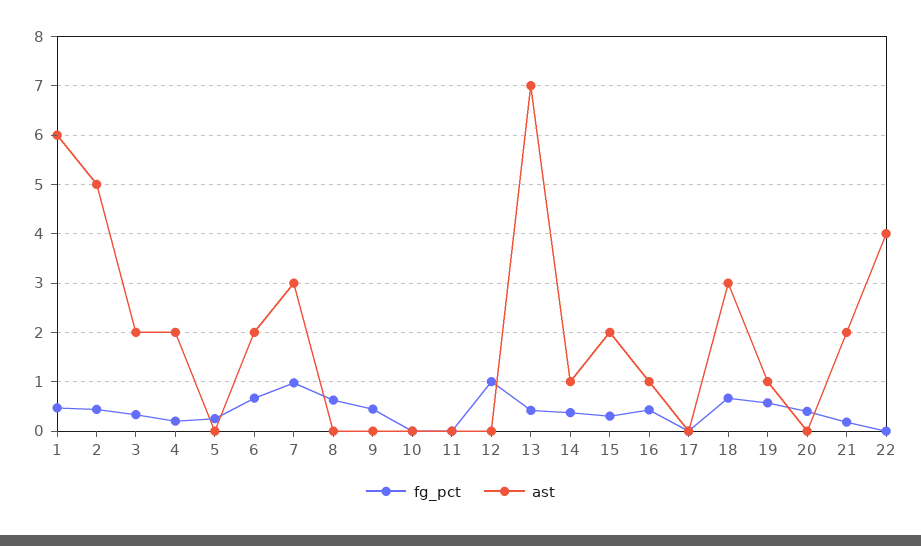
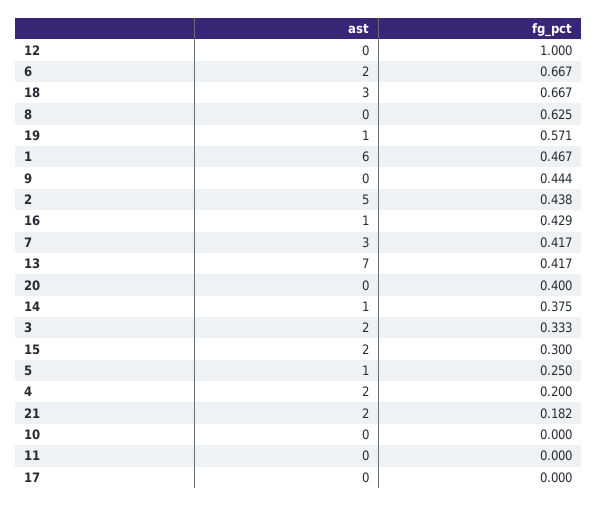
  {
    "fg_pct": {
      "1": 0.467,
      "2": 0.438,
      "3": 0.333,
      "4": 0.2,
      "5": 0.25,
      "6": 0.667,
-     "7": 1,
+     "7": 0.417,
      "8": 0.625,
      "9": 0.444,
      "10": 0,
      "11": 0,
      "12": 1,
      "13": 0.417,
      "14": 0.375,
      "15": 0.3,
      "16": 0.429,
      "17": 0,
      "18": 0.667,
      "19": 0.571,
      "20": 0.4,
-     "21": 0.182,
+     "21": 0.182
-     "22": 0
    },
    "ast": {
      "1": 6,
      "2": 5,
      "3": 2,
      "4": 2,
-     "5": 0,
+     "5": 1,
      "6": 2,
      "7": 3,
      "8": 0,
      "9": 0,
      "10": 0,
      "11": 0,
      "12": 0,
      "13": 7,
      "14": 1,
      "15": 2,
      "16": 1,
      "17": 0,
      "18": 3,
      "19": 1,
      "20": 0,
-     "21": 2,
+     "21": 2
-     "22": 4
    }
  }

